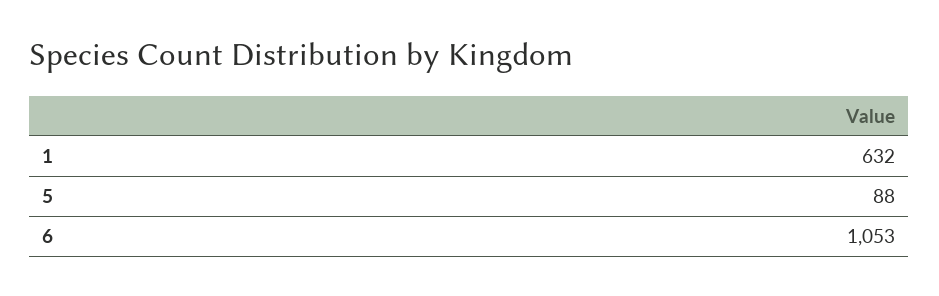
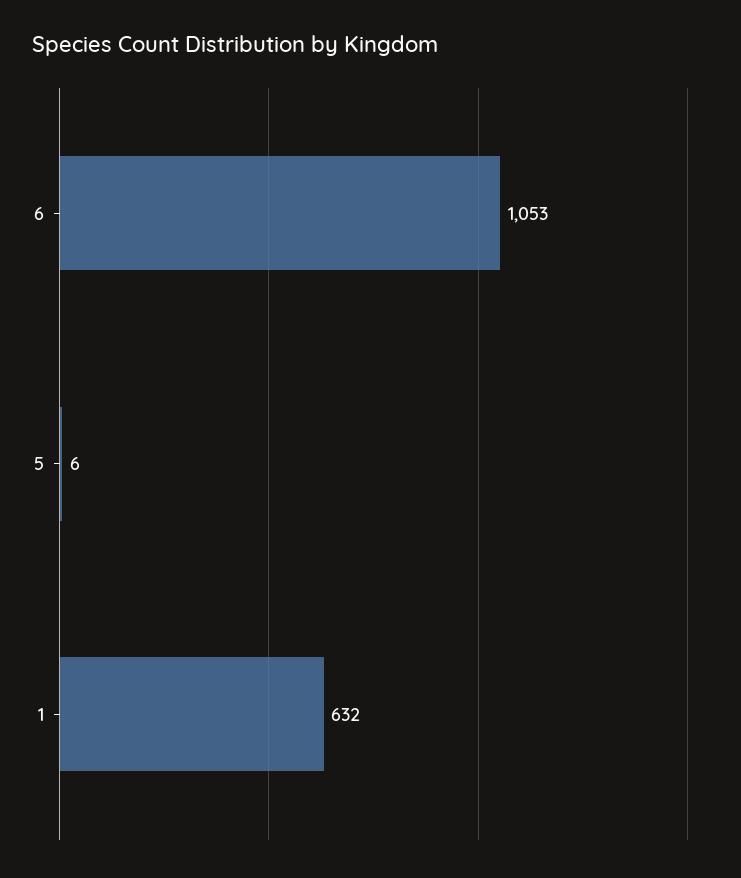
  {
    "1": 632,
-   "5": 88,
+   "5": 6,
    "6": 1053
  }

